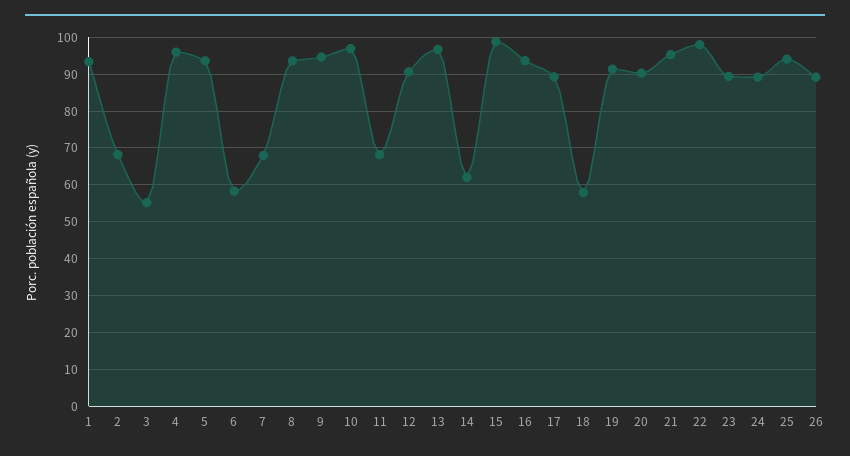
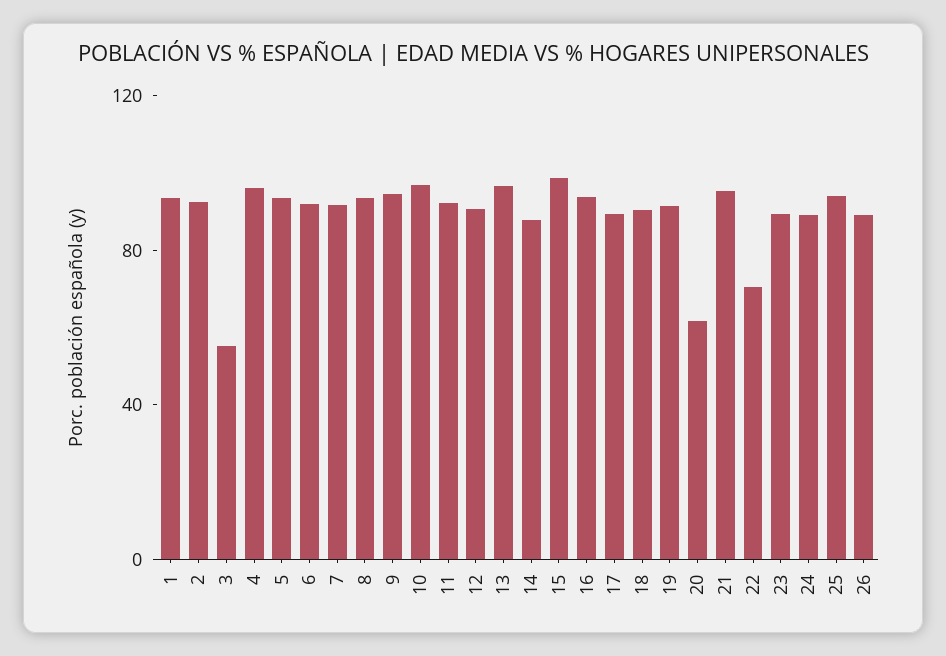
  {
    "1": 94,
-   "2": 68,
+   "2": 90,
    "3": 56,
    "4": 96,
    "5": 94,
-   "6": 58,
+   "6": 90,
-   "7": 68,
+   "7": 90,
    "8": 94,
    "9": 94,
    "10": 96,
-   "11": 68,
+   "11": 90,
    "12": 90,
    "13": 96,
-   "14": 62,
+   "14": 90,
    "15": 98,
    "16": 94,
    "17": 90,
-   "18": 58,
+   "18": 90,
    "19": 92,
-   "20": 90,
+   "20": 60,
    "21": 96,
-   "22": 98,
+   "22": 70,
    "23": 90,
    "24": 90,
    "25": 94,
    "26": 90
  }

